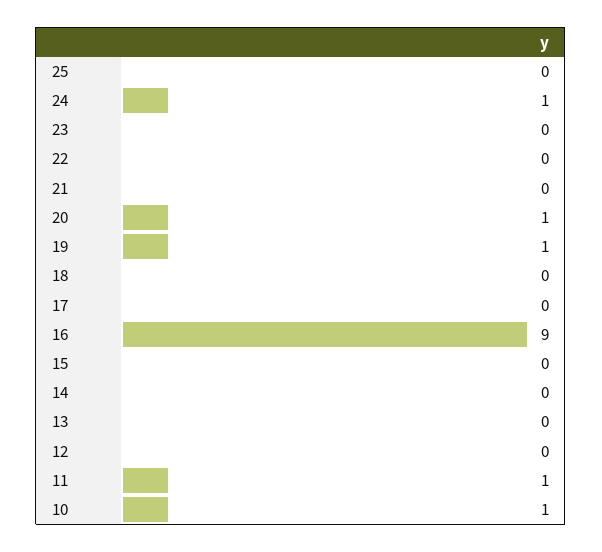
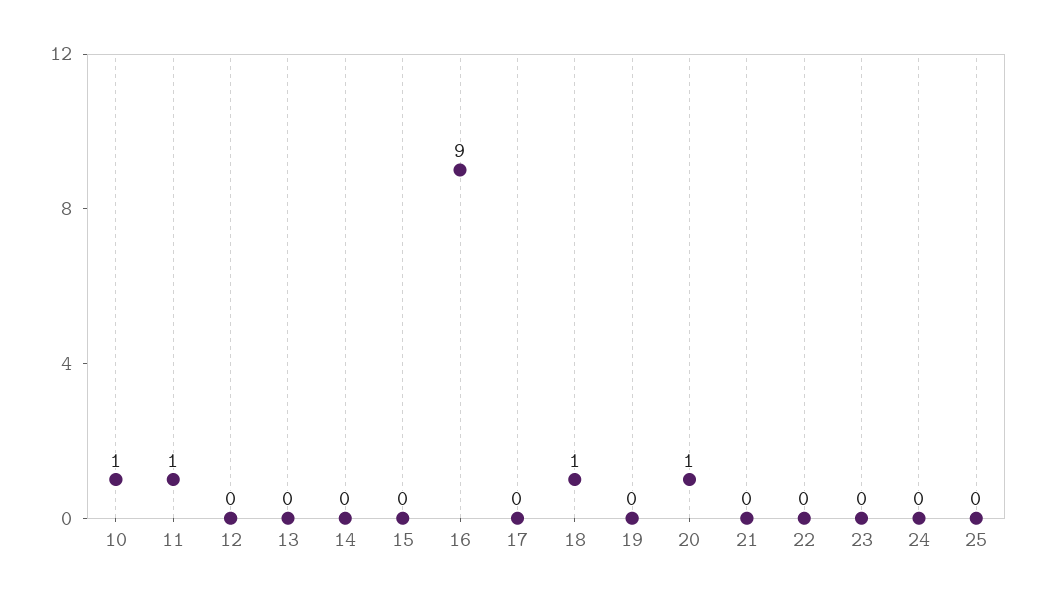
  {
    "25": 0,
-   "24": 1,
+   "24": 0,
    "23": 0,
    "22": 0,
    "21": 0,
    "20": 1,
-   "19": 1,
+   "19": 0,
-   "18": 0,
+   "18": 1,
    "17": 0,
    "16": 9,
    "15": 0,
    "14": 0,
    "13": 0,
    "12": 0,
    "11": 1,
    "10": 1
  }

